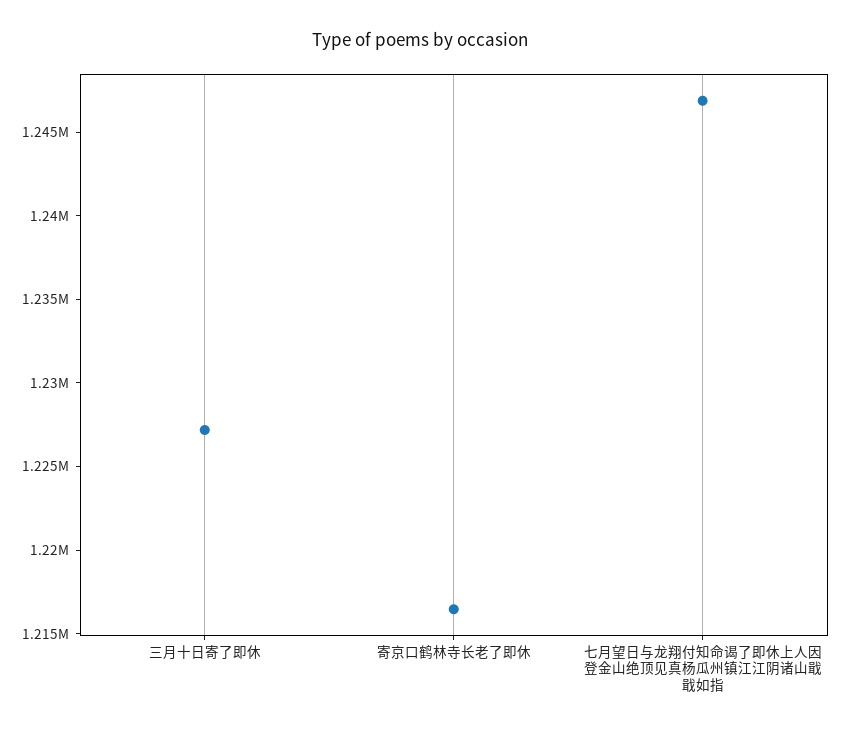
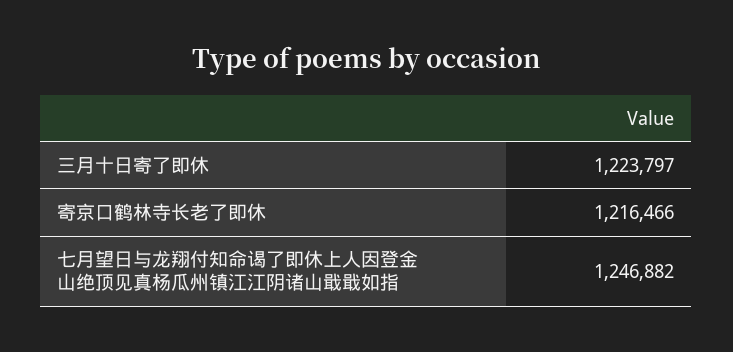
  {
-   "三月十日寄了即休": 1227000,
+   "三月十日寄了即休": 1223797,
    "寄京口鹤林寺长老了即休": 1216466,
    "七月望日与龙翔付知命谒了即休上人因登金山绝顶见真杨瓜州镇江江阴诸山戢戢如指": 1246882
  }

